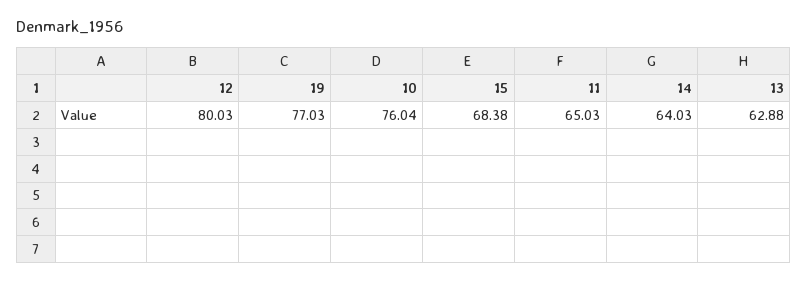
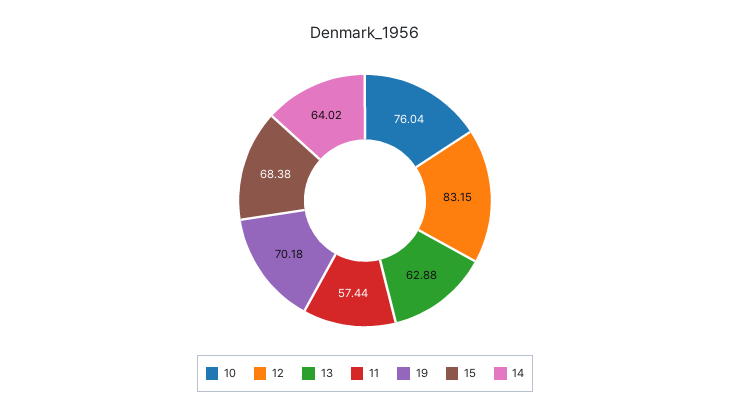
  {
-   "12": 80.03,
+   "12": 83.15,
-   "19": 77.03,
+   "19": 70.18,
    "10": 76.04,
    "15": 68.38,
-   "11": 65.03,
+   "11": 57.44,
-   "14": 64.03,
+   "14": 64.02,
    "13": 62.88
  }

